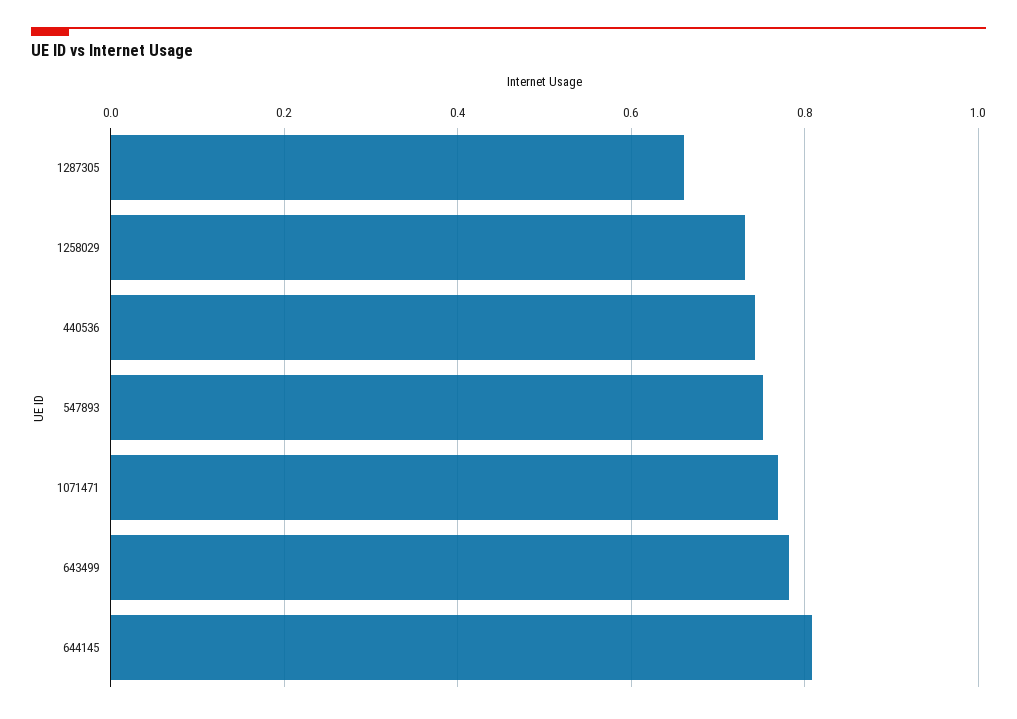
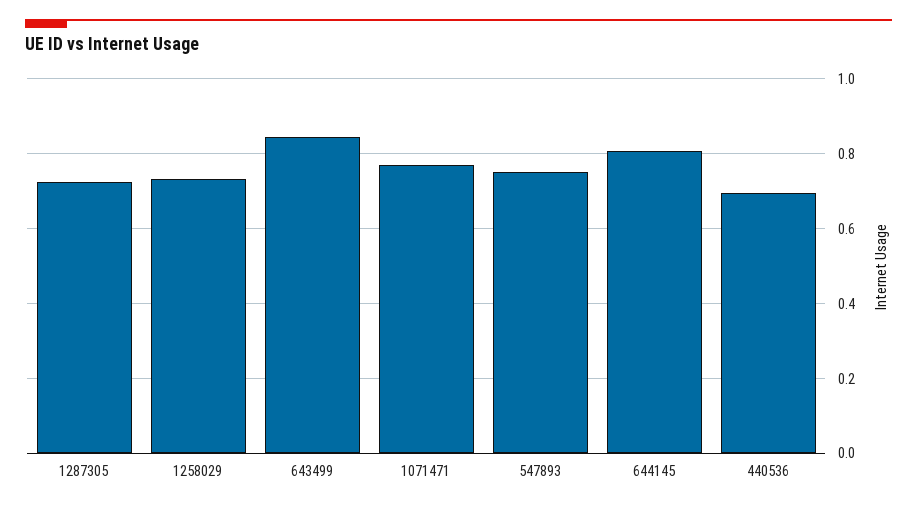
  {
-   "1287305": 0.66,
+   "1287305": 0.72,
    "1258029": 0.74,
-   "440536": 0.74,
+   "440536": 0.7,
    "547893": 0.76,
    "1071471": 0.76,
-   "643499": 0.78,
+   "643499": 0.84,
    "644145": 0.8
  }

